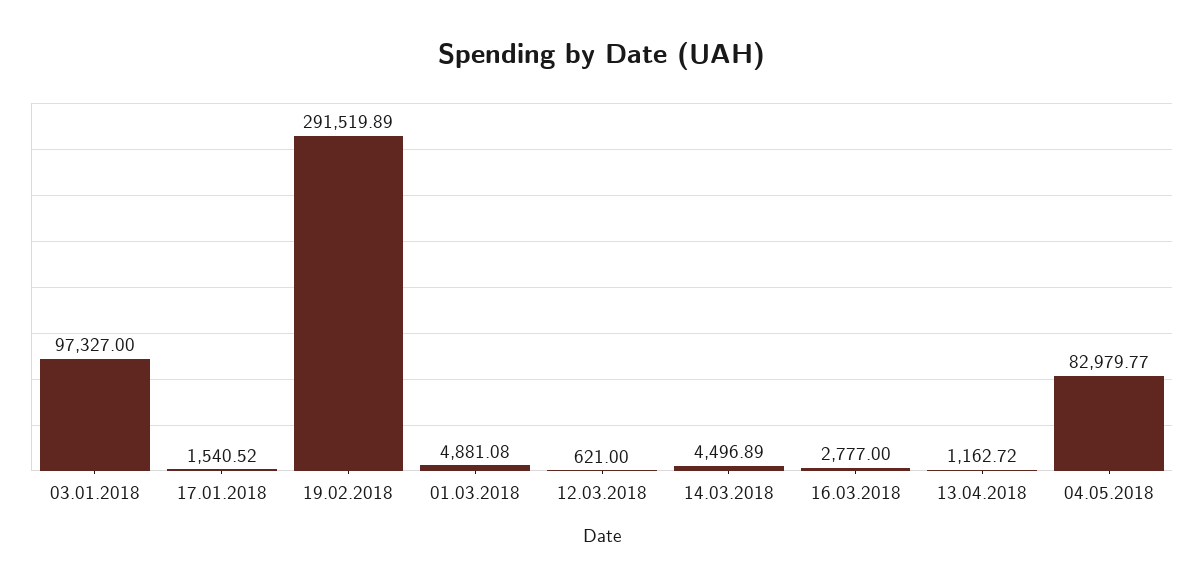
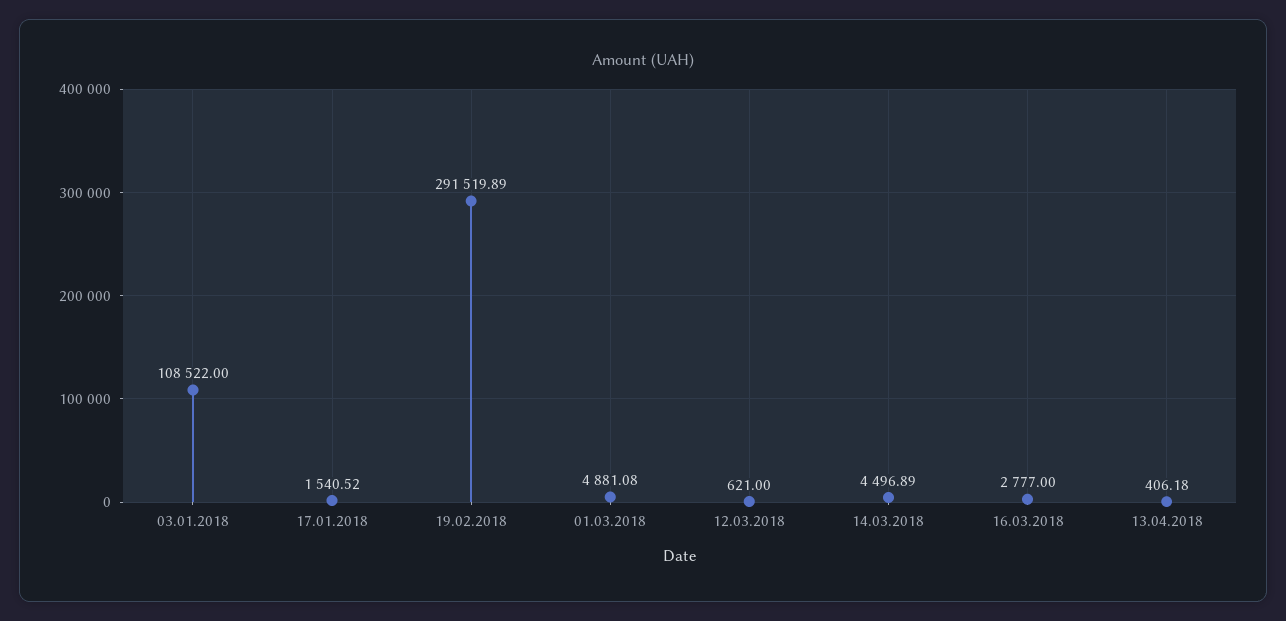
  {
-   "03.01.2018": 97327,
+   "03.01.2018": 108522,
    "17.01.2018": 1540.52,
    "19.02.2018": 291519.89,
    "01.03.2018": 4881.08,
    "12.03.2018": 621,
    "14.03.2018": 4496.89,
    "16.03.2018": 2777,
-   "13.04.2018": 1162.72,
+   "13.04.2018": 406.18
-   "04.05.2018": 82979.77
  }

